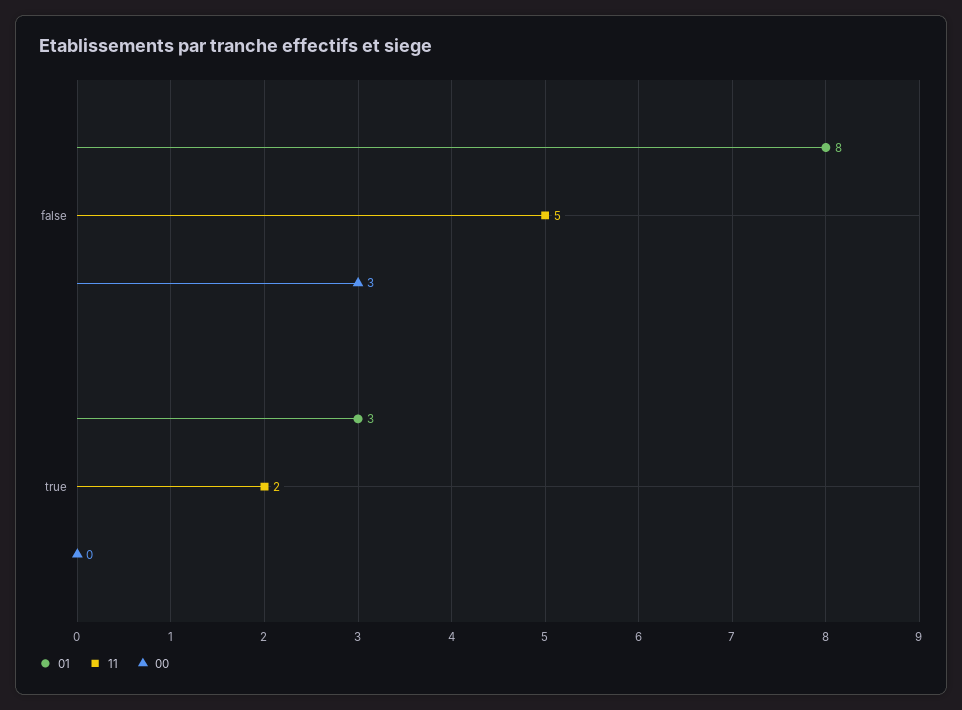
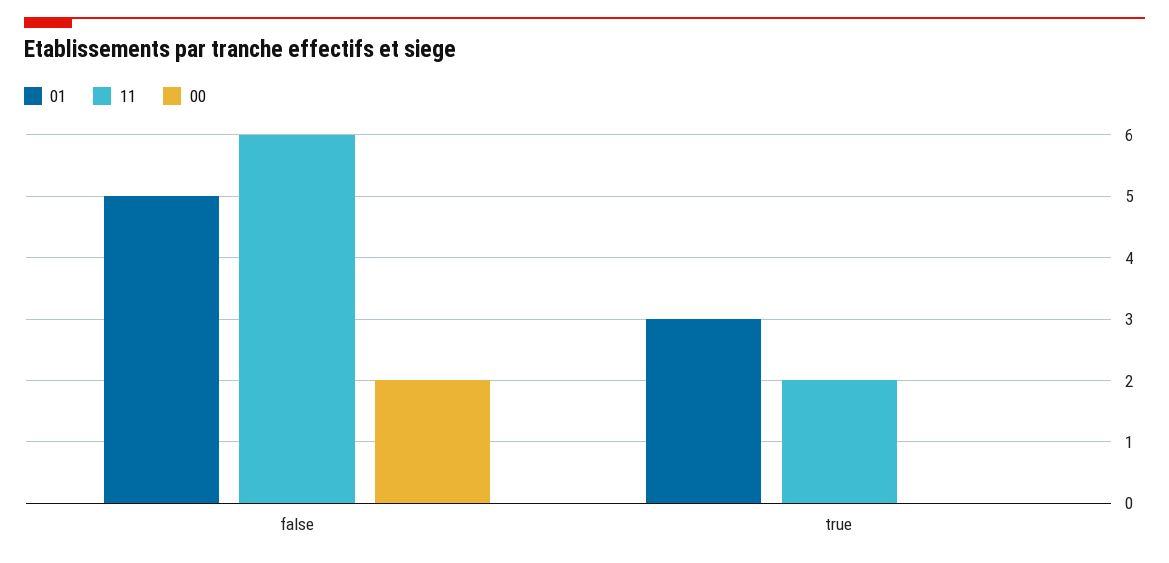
  {
    "01": {
-     "false": 8,
+     "false": 5,
      "true": 3
    },
    "11": {
-     "false": 5,
+     "false": 6,
      "true": 2
    },
    "00": {
-     "false": 3,
+     "false": 2,
      "true": 0
    }
  }

